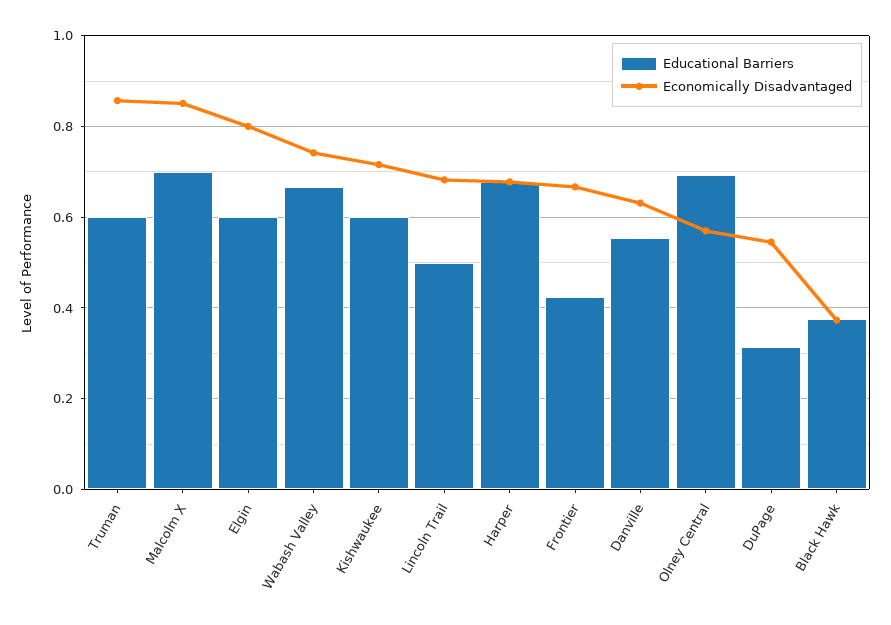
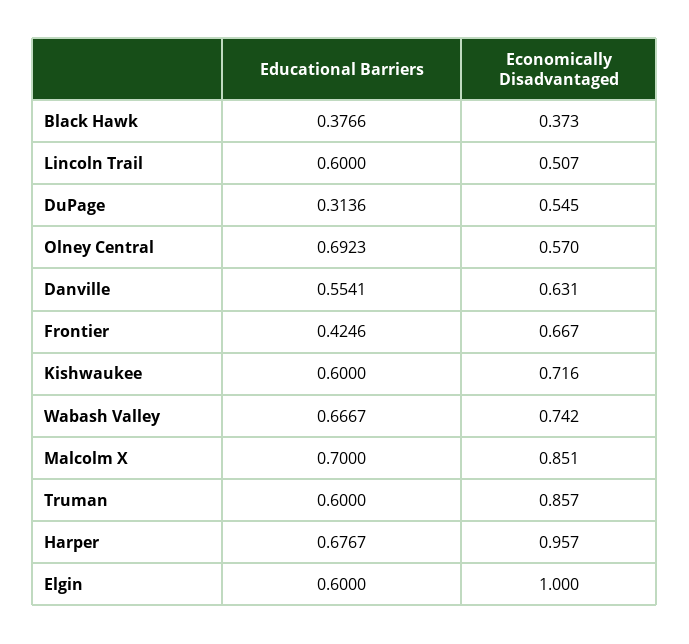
  {
    "Educational Barriers": {
      "Truman": 0.6,
      "Malcolm X": 0.7,
      "Elgin": 0.6,
      "Wabash Valley": 0.6667,
      "Kishwaukee": 0.6,
-     "Lincoln Trail": 0.5,
+     "Lincoln Trail": 0.6,
      "Harper": 0.6767,
      "Frontier": 0.4246,
      "Danville": 0.5541,
      "Olney Central": 0.6923,
      "DuPage": 0.3136,
      "Black Hawk": 0.3766
    },
    "Economically Disadvantaged": {
      "Truman": 0.857,
      "Malcolm X": 0.851,
-     "Elgin": 0.8,
+     "Elgin": 1,
      "Wabash Valley": 0.742,
      "Kishwaukee": 0.716,
-     "Lincoln Trail": 0.68,
+     "Lincoln Trail": 0.507,
-     "Harper": 0.68,
+     "Harper": 0.957,
      "Frontier": 0.667,
      "Danville": 0.631,
      "Olney Central": 0.57,
      "DuPage": 0.545,
      "Black Hawk": 0.373
    }
  }

